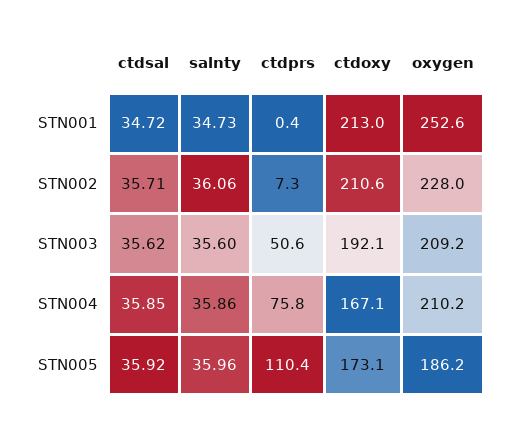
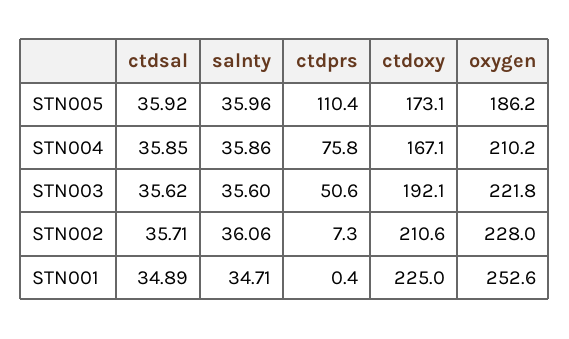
  {
    "ctdsal": {
-     "STN001": 34.72,
+     "STN001": 34.89,
      "STN002": 35.71,
      "STN003": 35.62,
      "STN004": 35.85,
      "STN005": 35.92
    },
    "salnty": {
-     "STN001": 34.73,
+     "STN001": 34.71,
      "STN002": 36.06,
      "STN003": 35.6,
      "STN004": 35.86,
      "STN005": 35.96
    },
    "ctdprs": {
      "STN001": 0.4,
      "STN002": 7.3,
      "STN003": 50.6,
      "STN004": 75.8,
      "STN005": 110.4
    },
    "ctdoxy": {
-     "STN001": 213,
+     "STN001": 225,
      "STN002": 210.6,
      "STN003": 192.1,
      "STN004": 167.1,
      "STN005": 173.1
    },
    "oxygen": {
      "STN001": 252.6,
      "STN002": 228,
-     "STN003": 209.2,
+     "STN003": 221.8,
      "STN004": 210.2,
      "STN005": 186.2
    }
  }

